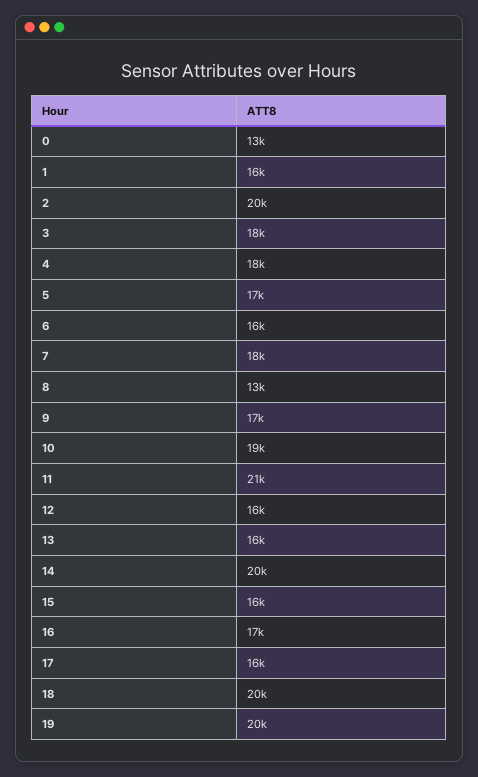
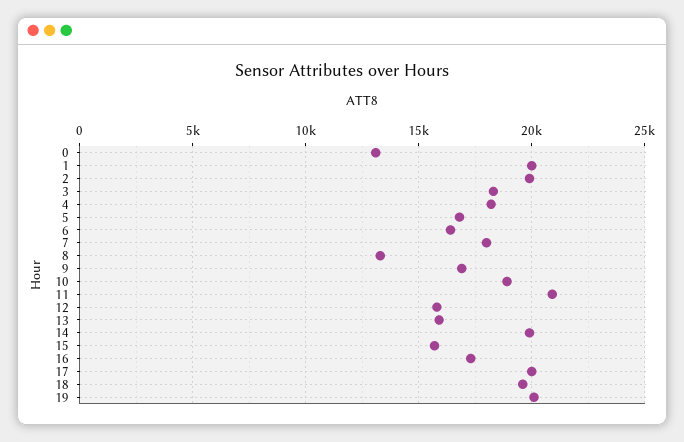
  {
    "0": 13000,
-   "1": 16000,
+   "1": 20000,
    "2": 20000,
    "3": 18000,
    "4": 18000,
    "5": 17000,
    "6": 16000,
    "7": 18000,
    "8": 13000,
    "9": 17000,
    "10": 19000,
    "11": 21000,
    "12": 16000,
    "13": 16000,
    "14": 20000,
    "15": 16000,
    "16": 17000,
-   "17": 16000,
+   "17": 20000,
    "18": 20000,
    "19": 20000
  }

